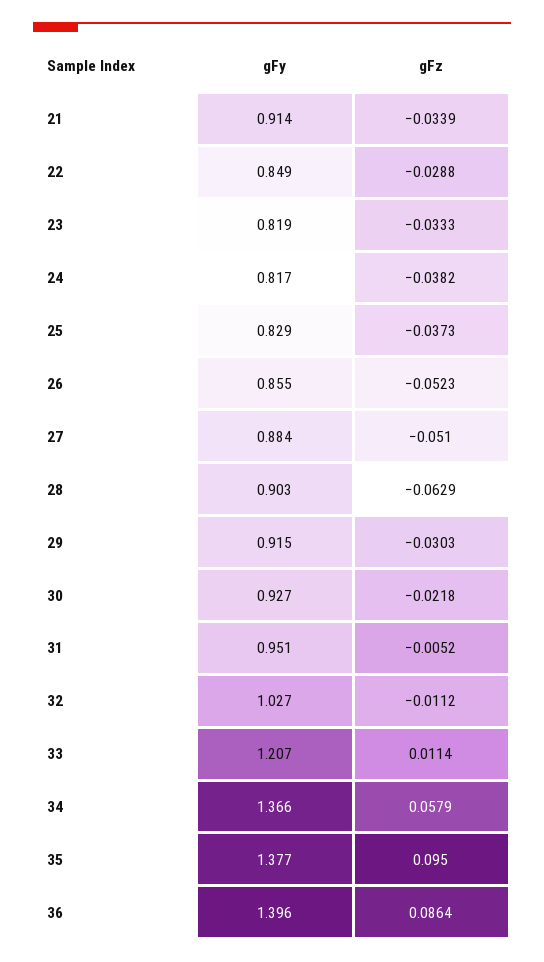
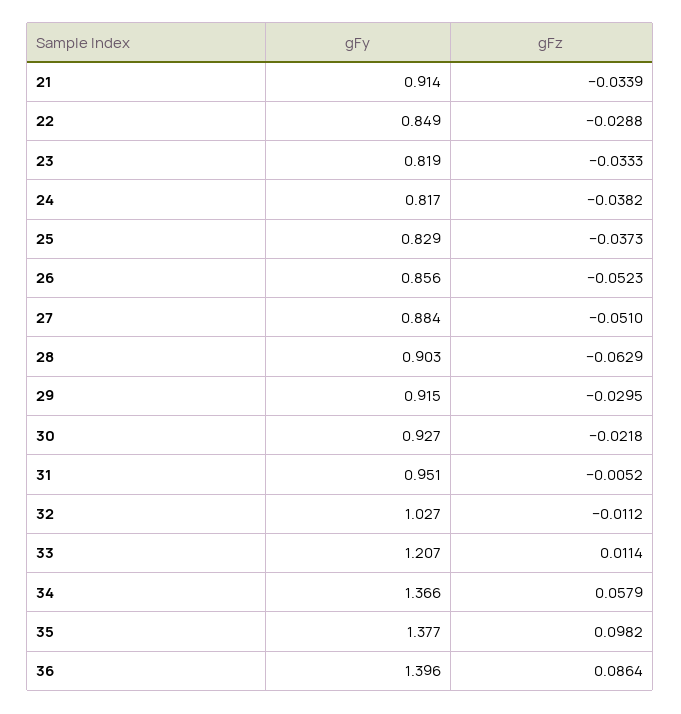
  {
    "gFy": {
      "21": 0.914,
      "22": 0.849,
      "23": 0.819,
      "24": 0.817,
      "25": 0.829,
-     "26": 0.855,
+     "26": 0.856,
      "27": 0.884,
      "28": 0.903,
      "29": 0.915,
      "30": 0.927,
      "31": 0.951,
      "32": 1.027,
      "33": 1.207,
      "34": 1.366,
      "35": 1.377,
      "36": 1.396
    },
    "gFz": {
      "21": -0.0339,
      "22": -0.0288,
      "23": -0.0333,
      "24": -0.0382,
      "25": -0.0373,
      "26": -0.0523,
      "27": -0.051,
      "28": -0.0629,
-     "29": -0.0303,
+     "29": -0.0295,
      "30": -0.0218,
      "31": -0.0052,
      "32": -0.0112,
      "33": 0.0114,
      "34": 0.0579,
-     "35": 0.095,
+     "35": 0.0982,
      "36": 0.0864
    }
  }

